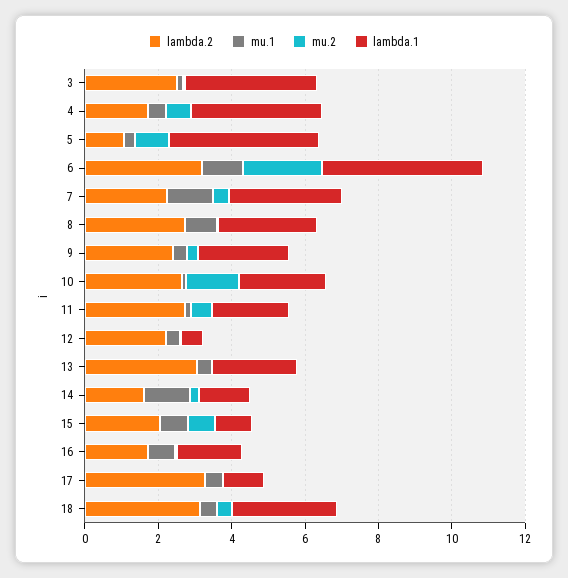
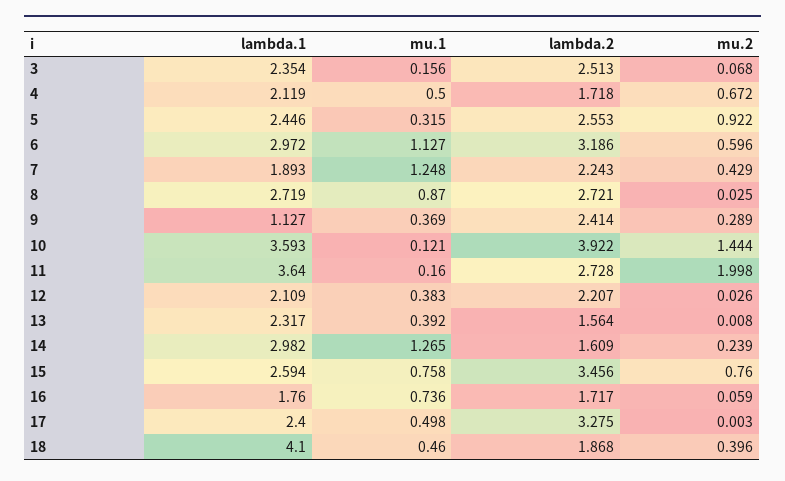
  {
    "lambda.2": {
      "3": 2.513,
      "4": 1.718,
-     "5": 1,
+     "5": 2.553,
      "6": 3.186,
      "7": 2.243,
      "8": 2.721,
      "9": 2.414,
-     "10": 2.5,
+     "10": 3.922,
      "11": 2.728,
      "12": 2.207,
-     "13": 3,
+     "13": 1.564,
      "14": 1.609,
-     "15": 2,
+     "15": 3.456,
      "16": 1.717,
      "17": 3.275,
-     "18": 3
+     "18": 1.868
    },
    "mu.1": {
      "3": 0.156,
      "4": 0.5,
      "5": 0.315,
      "6": 1.127,
      "7": 1.248,
      "8": 0.87,
      "9": 0.369,
      "10": 0.121,
      "11": 0.16,
      "12": 0.383,
      "13": 0.392,
      "14": 1.265,
      "15": 0.758,
      "16": 0.736,
      "17": 0.498,
      "18": 0.46
    },
    "mu.2": {
      "3": 0.068,
      "4": 0.672,
      "5": 0.922,
-     "6": 2,
+     "6": 0.596,
      "7": 0.429,
      "8": 0.025,
      "9": 0.289,
      "10": 1.444,
-     "11": 0.5,
+     "11": 1.998,
      "12": 0.026,
      "13": 0.008,
      "14": 0.239,
      "15": 0.76,
      "16": 0.059,
      "17": 0.003,
      "18": 0.396
    },
    "lambda.1": {
-     "3": 3.5,
+     "3": 2.354,
-     "4": 3.5,
+     "4": 2.119,
-     "5": 4,
+     "5": 2.446,
-     "6": 4.5,
+     "6": 2.972,
-     "7": 3,
+     "7": 1.893,
      "8": 2.719,
-     "9": 2.5,
+     "9": 1.127,
-     "10": 2.5,
+     "10": 3.593,
-     "11": 2,
+     "11": 3.64,
-     "12": 0.5,
+     "12": 2.109,
      "13": 2.317,
-     "14": 1.5,
+     "14": 2.982,
-     "15": 1,
+     "15": 2.594,
      "16": 1.76,
-     "17": 1,
+     "17": 2.4,
-     "18": 3
+     "18": 4.1
    }
  }

